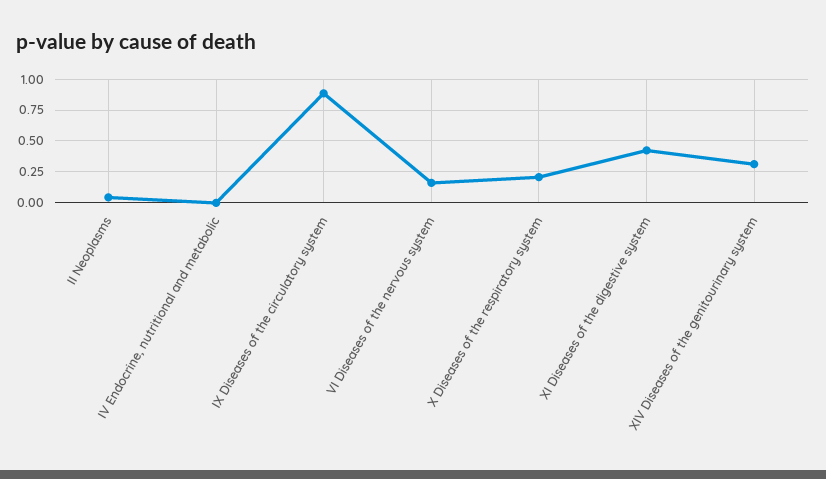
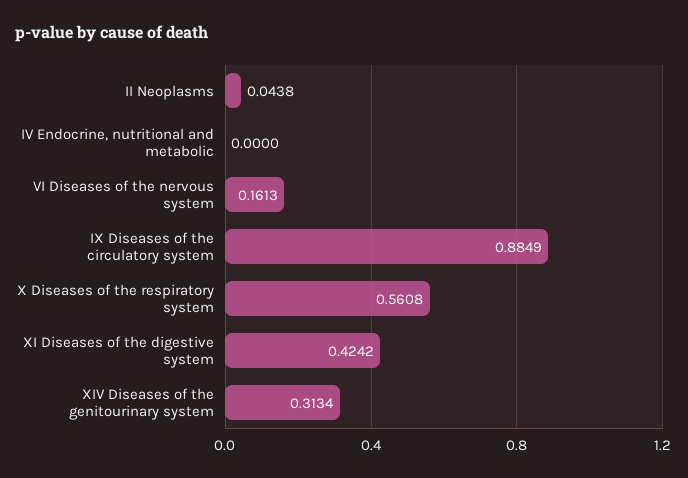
  {
    "II Neoplasms": 0.0438,
    "IV Endocrine, nutritional and metabolic": 0,
    "IX Diseases of the circulatory system": 0.8849,
    "VI Diseases of the nervous system": 0.1613,
-   "X Diseases of the respiratory system": 0.2,
+   "X Diseases of the respiratory system": 0.5608,
    "XI Diseases of the digestive system": 0.4242,
    "XIV Diseases of the genitourinary system": 0.3134
  }

